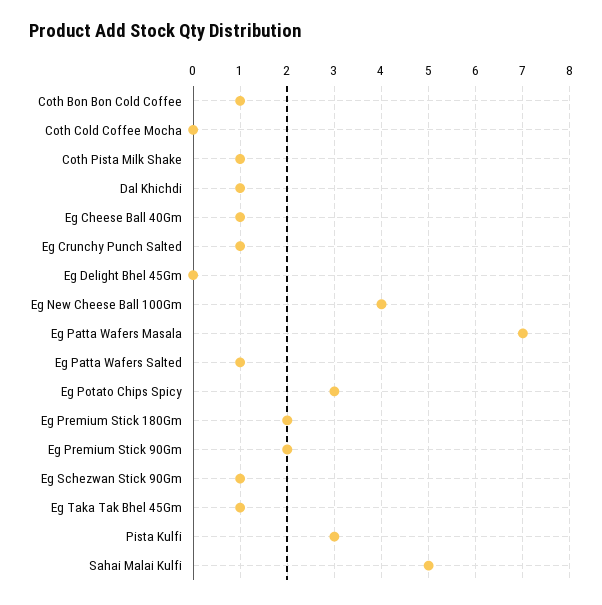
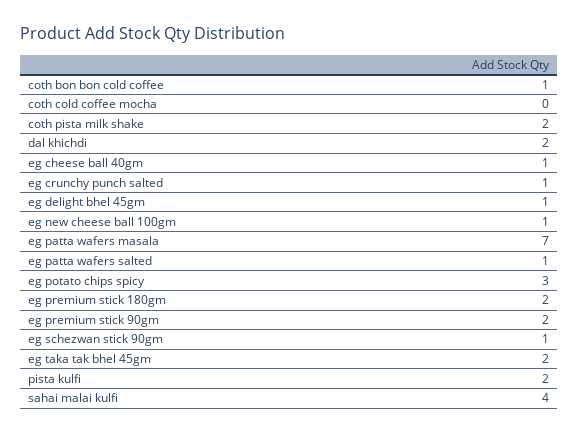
  {
    "Coth Bon Bon Cold Coffee": 1,
    "Coth Cold Coffee Mocha": 0,
-   "Coth Pista Milk Shake": 1,
+   "Coth Pista Milk Shake": 2,
-   "Dal Khichdi": 1,
+   "Dal Khichdi": 2,
    "Eg Cheese Ball 40Gm": 1,
    "Eg Crunchy Punch Salted": 1,
-   "Eg Delight Bhel 45Gm": 0,
+   "Eg Delight Bhel 45Gm": 1,
-   "Eg New Cheese Ball 100Gm": 4,
+   "Eg New Cheese Ball 100Gm": 1,
    "Eg Patta Wafers Masala": 7,
    "Eg Patta Wafers Salted": 1,
    "Eg Potato Chips Spicy": 3,
    "Eg Premium Stick 180Gm": 2,
    "Eg Premium Stick 90Gm": 2,
    "Eg Schezwan Stick 90Gm": 1,
-   "Eg Taka Tak Bhel 45Gm": 1,
+   "Eg Taka Tak Bhel 45Gm": 2,
-   "Pista Kulfi": 3,
+   "Pista Kulfi": 2,
-   "Sahai Malai Kulfi": 5
+   "Sahai Malai Kulfi": 4
  }

